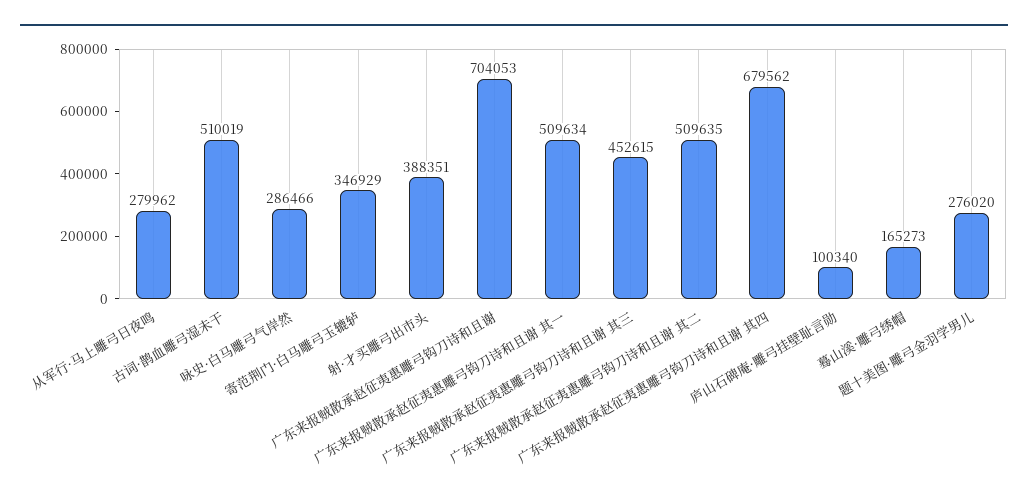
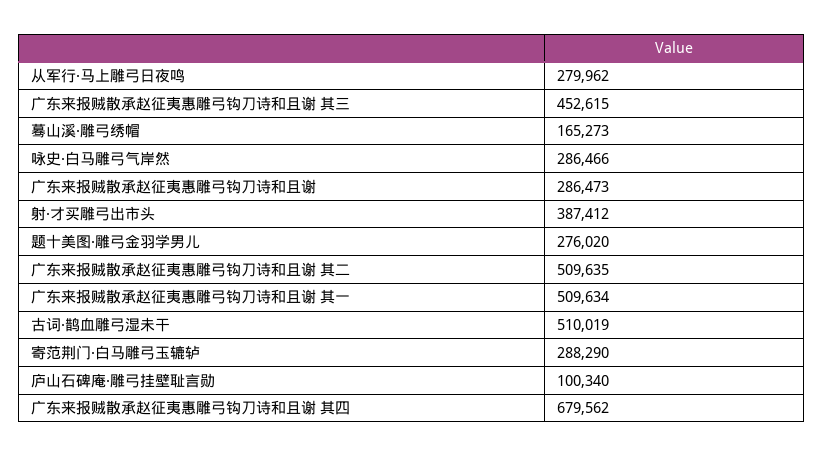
  {
    "从军行·马上雕弓日夜鸣": 279962,
    "古词·鹊血雕弓湿未干": 510019,
    "咏史·白马雕弓气岸然": 286466,
-   "寄范荆门·白马雕弓玉辘轳": 346929,
+   "寄范荆门·白马雕弓玉辘轳": 288290,
-   "射·才买雕弓出市头": 388351,
+   "射·才买雕弓出市头": 387412,
-   "广东来报贼散承赵征夷惠雕弓钩刀诗和且谢": 704053,
+   "广东来报贼散承赵征夷惠雕弓钩刀诗和且谢": 286473,
    "广东来报贼散承赵征夷惠雕弓钩刀诗和且谢 其一": 509634,
    "广东来报贼散承赵征夷惠雕弓钩刀诗和且谢 其三": 452615,
    "广东来报贼散承赵征夷惠雕弓钩刀诗和且谢 其二": 509635,
    "广东来报贼散承赵征夷惠雕弓钩刀诗和且谢 其四": 679562,
    "庐山石碑庵·雕弓挂壁耻言勋": 100340,
    "蓦山溪·雕弓绣帽": 165273,
    "题十美图·雕弓金羽学男儿": 276020
  }

